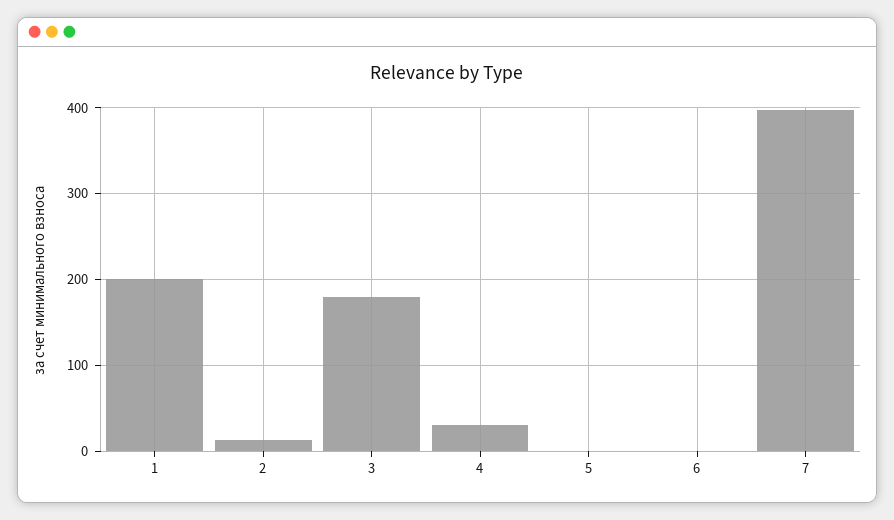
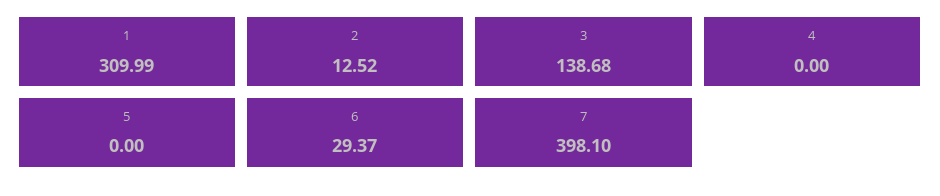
  {
-   "1": 200,
+   "1": 309.99,
    "2": 12.52,
-   "3": 180,
+   "3": 138.68,
-   "4": 30,
+   "4": 0,
    "5": 0,
-   "6": 0,
+   "6": 29.37,
    "7": 398.1
  }

